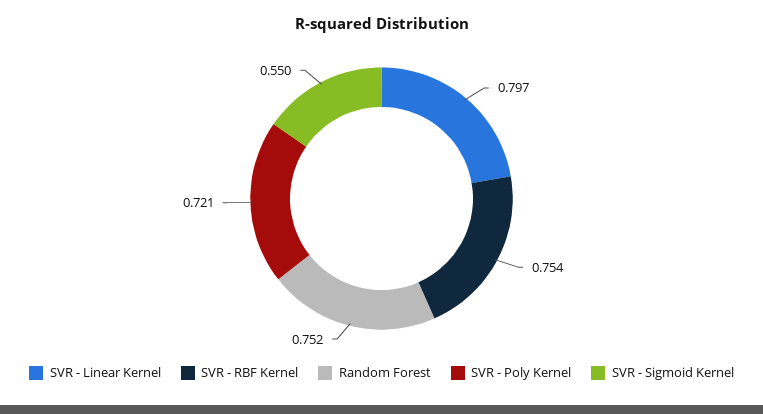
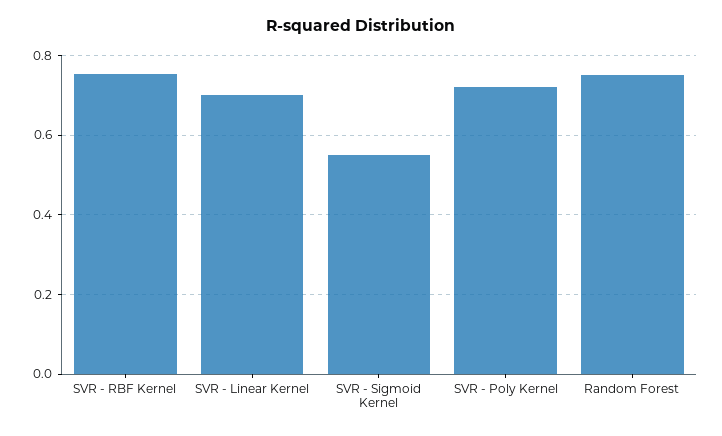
  {
-   "SVR - Linear Kernel": 0.797,
+   "SVR - Linear Kernel": 0.7,
    "SVR - RBF Kernel": 0.754,
    "Random Forest": 0.752,
    "SVR - Poly Kernel": 0.721,
    "SVR - Sigmoid Kernel": 0.55
  }

